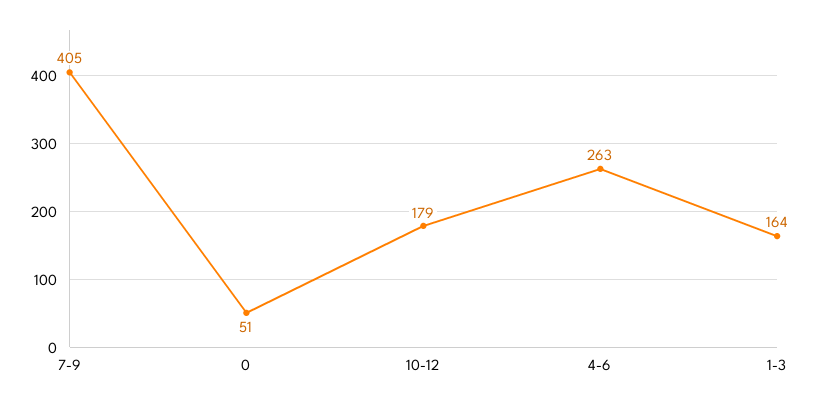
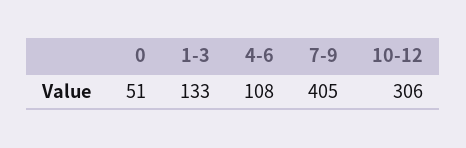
  {
    "7-9": 405,
    "0": 51,
-   "10-12": 179,
+   "10-12": 306,
-   "4-6": 263,
+   "4-6": 108,
-   "1-3": 164
+   "1-3": 133
  }

